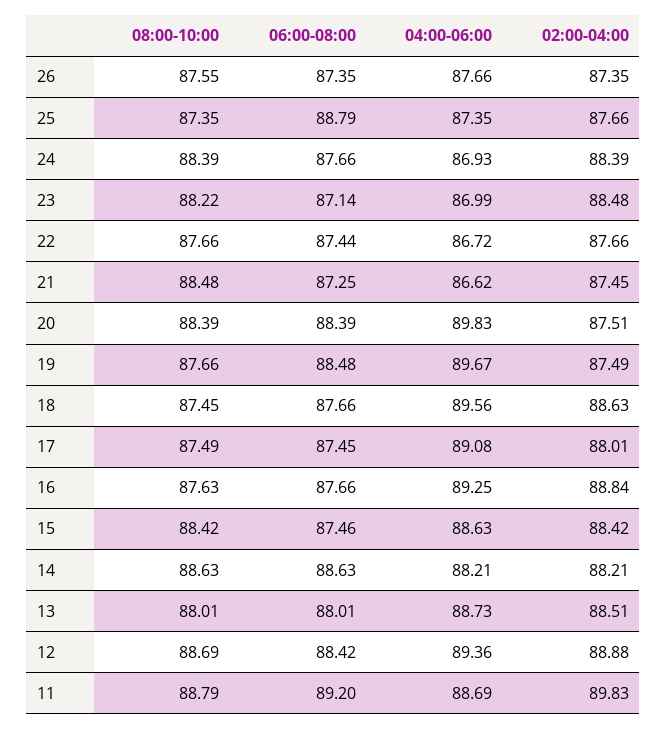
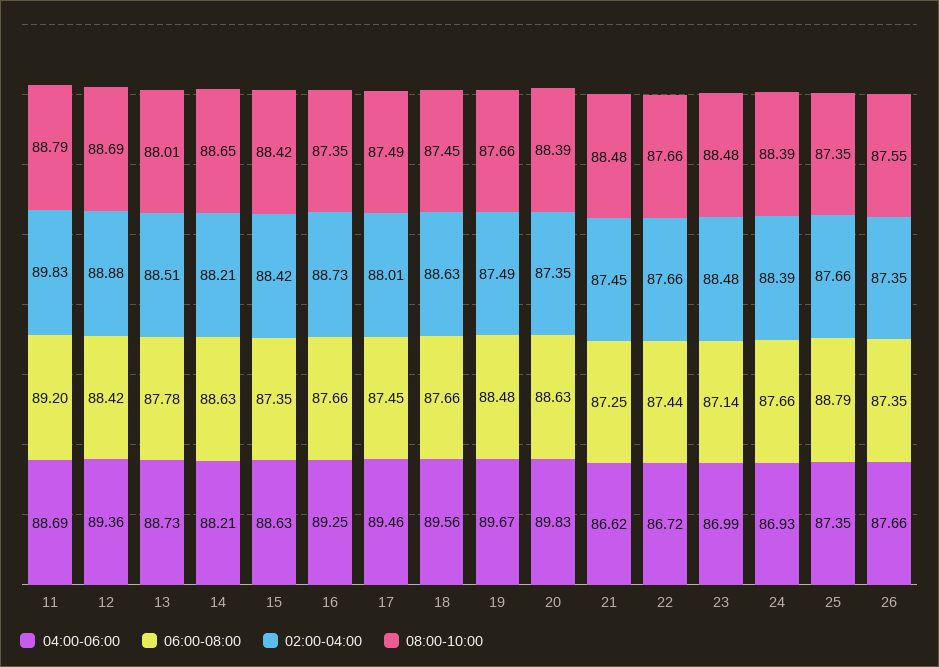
  {
    "08:00-10:00": {
      "26": 87.55,
      "25": 87.35,
      "24": 88.39,
-     "23": 88.22,
+     "23": 88.48,
      "22": 87.66,
      "21": 88.48,
      "20": 88.39,
      "19": 87.66,
      "18": 87.45,
      "17": 87.49,
-     "16": 87.63,
+     "16": 87.35,
      "15": 88.42,
-     "14": 88.63,
+     "14": 88.65,
      "13": 88.01,
      "12": 88.69,
      "11": 88.79
    },
    "06:00-08:00": {
      "26": 87.35,
      "25": 88.79,
      "24": 87.66,
      "23": 87.14,
      "22": 87.44,
      "21": 87.25,
-     "20": 88.39,
+     "20": 88.63,
      "19": 88.48,
      "18": 87.66,
      "17": 87.45,
      "16": 87.66,
-     "15": 87.46,
+     "15": 87.35,
      "14": 88.63,
-     "13": 88.01,
+     "13": 87.78,
      "12": 88.42,
      "11": 89.2
    },
    "04:00-06:00": {
      "26": 87.66,
      "25": 87.35,
      "24": 86.93,
      "23": 86.99,
      "22": 86.72,
      "21": 86.62,
      "20": 89.83,
      "19": 89.67,
      "18": 89.56,
-     "17": 89.08,
+     "17": 89.46,
      "16": 89.25,
      "15": 88.63,
      "14": 88.21,
      "13": 88.73,
      "12": 89.36,
      "11": 88.69
    },
    "02:00-04:00": {
      "26": 87.35,
      "25": 87.66,
      "24": 88.39,
      "23": 88.48,
      "22": 87.66,
      "21": 87.45,
-     "20": 87.51,
+     "20": 87.35,
      "19": 87.49,
      "18": 88.63,
      "17": 88.01,
-     "16": 88.84,
+     "16": 88.73,
      "15": 88.42,
      "14": 88.21,
      "13": 88.51,
      "12": 88.88,
      "11": 89.83
    }
  }

